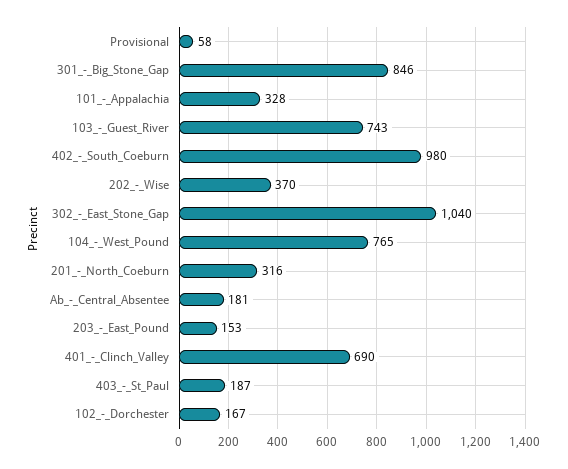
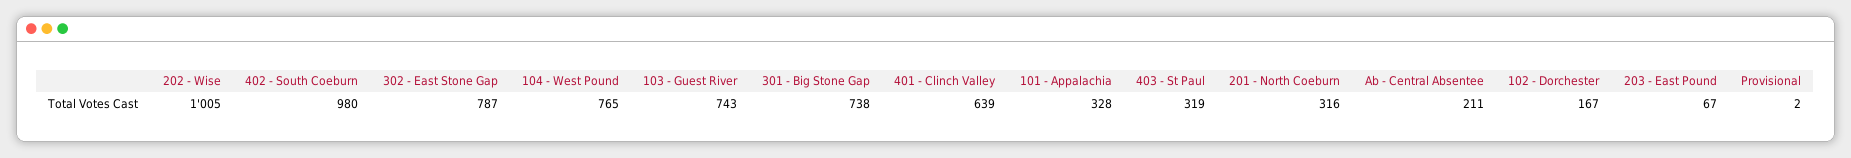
  {
-   "Provisional": 58,
+   "Provisional": 2,
-   "301_-_Big_Stone_Gap": 846,
+   "301_-_Big_Stone_Gap": 738,
    "101_-_Appalachia": 328,
    "103_-_Guest_River": 743,
    "402_-_South_Coeburn": 980,
-   "202_-_Wise": 370,
+   "202_-_Wise": 1005,
-   "302_-_East_Stone_Gap": 1040,
+   "302_-_East_Stone_Gap": 787,
    "104_-_West_Pound": 765,
    "201_-_North_Coeburn": 316,
-   "Ab_-_Central_Absentee": 181,
+   "Ab_-_Central_Absentee": 211,
-   "203_-_East_Pound": 153,
+   "203_-_East_Pound": 67,
-   "401_-_Clinch_Valley": 690,
+   "401_-_Clinch_Valley": 639,
-   "403_-_St_Paul": 187,
+   "403_-_St_Paul": 319,
    "102_-_Dorchester": 167
  }

